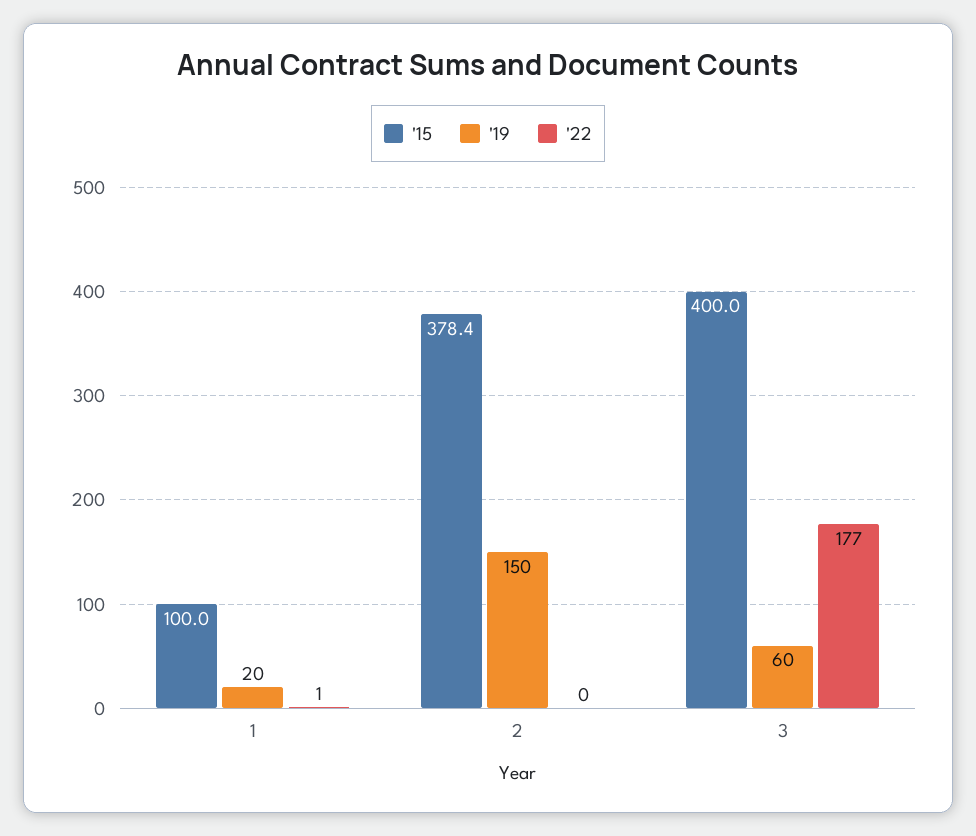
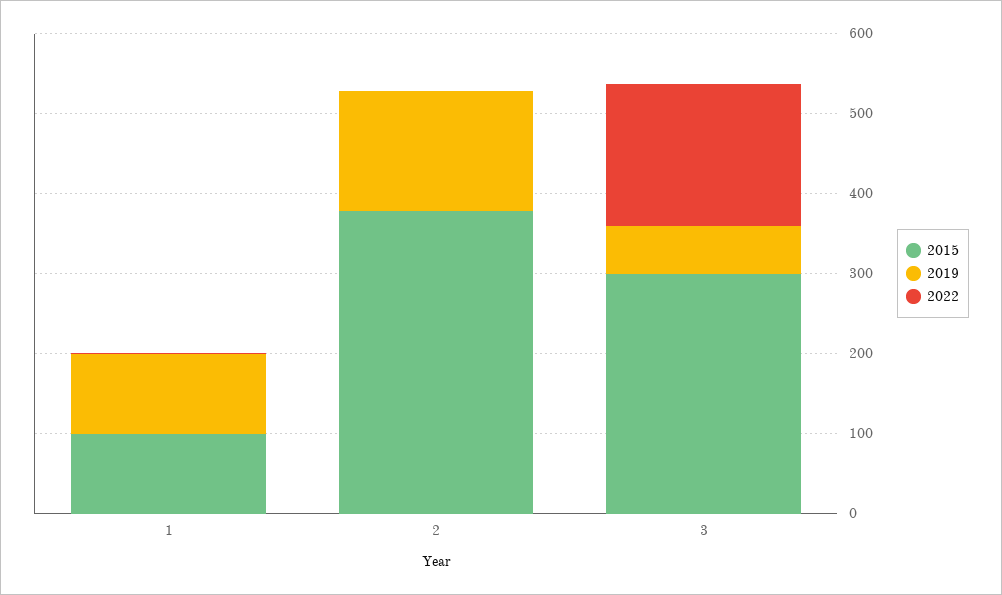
  {
    "'15": {
      "1": 100,
      "2": 378.4,
-     "3": 400
+     "3": 300
    },
    "'19": {
-     "1": 20,
+     "1": 100,
      "2": 150,
      "3": 60
    },
    "'22": {
      "1": 1,
      "2": 0,
      "3": 177
    }
  }

